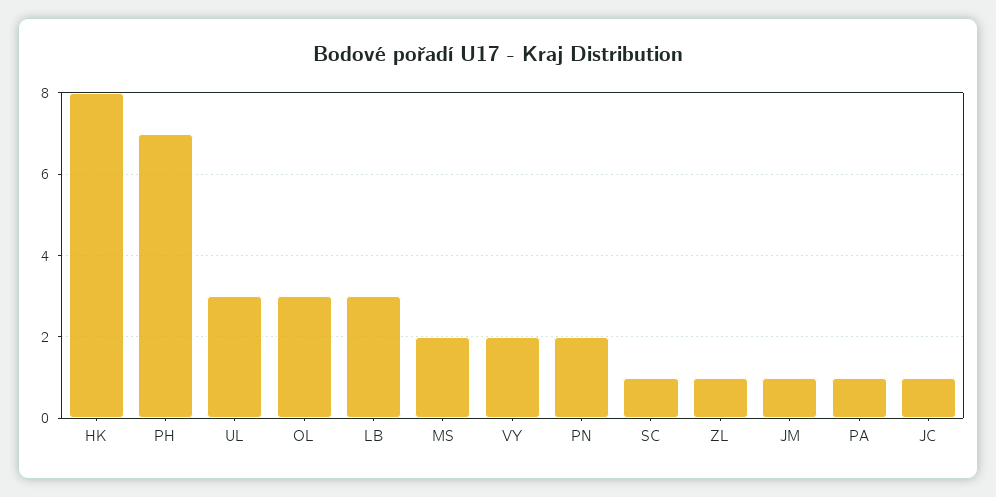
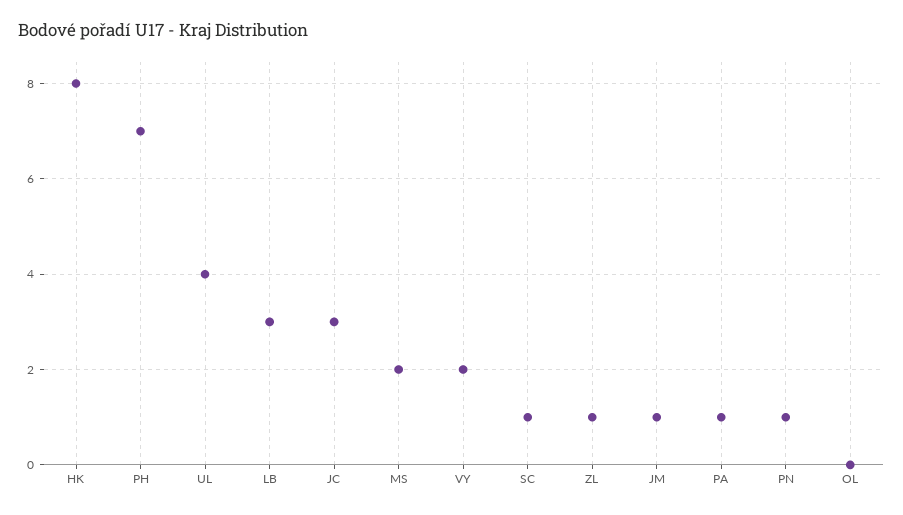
  {
    "HK": 8,
    "PH": 7,
-   "UL": 3,
+   "UL": 4,
-   "OL": 3,
+   "OL": 0,
    "LB": 3,
    "MS": 2,
    "VY": 2,
-   "PN": 2,
+   "PN": 1,
    "SC": 1,
    "ZL": 1,
    "JM": 1,
    "PA": 1,
-   "JC": 1
+   "JC": 3
  }

